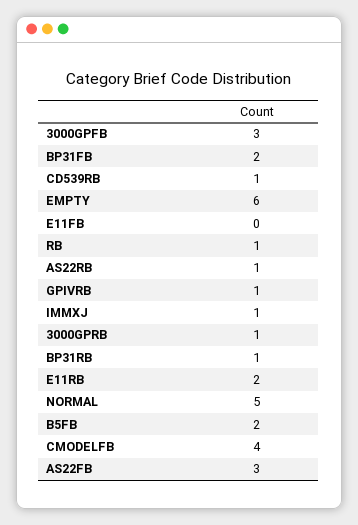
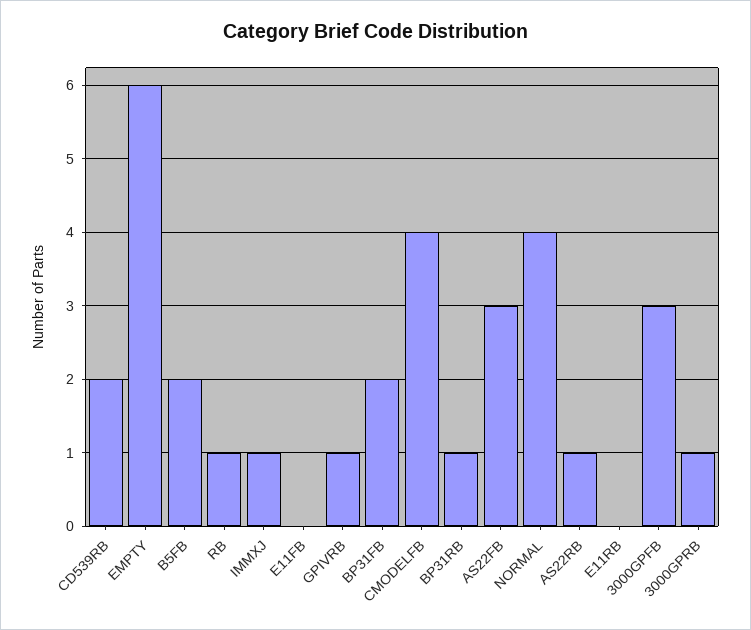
  {
    "3000GPFB": 3,
    "BP31FB": 2,
-   "CD539RB": 1,
+   "CD539RB": 2,
    "EMPTY": 6,
    "E11FB": 0,
    "RB": 1,
    "AS22RB": 1,
    "GPIVRB": 1,
    "IMMXJ": 1,
    "3000GPRB": 1,
    "BP31RB": 1,
-   "E11RB": 2,
+   "E11RB": 0,
-   "NORMAL": 5,
+   "NORMAL": 4,
    "B5FB": 2,
    "CMODELFB": 4,
    "AS22FB": 3
  }

